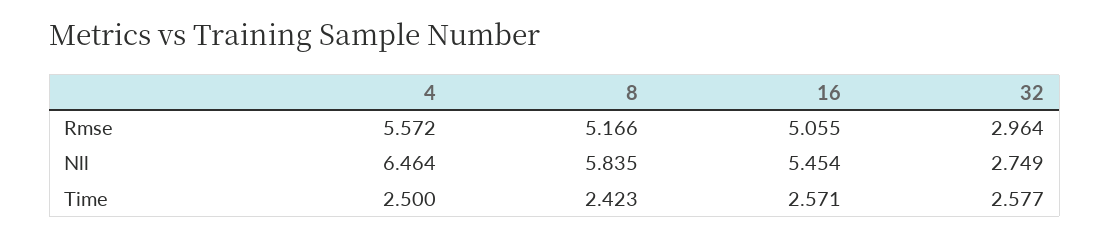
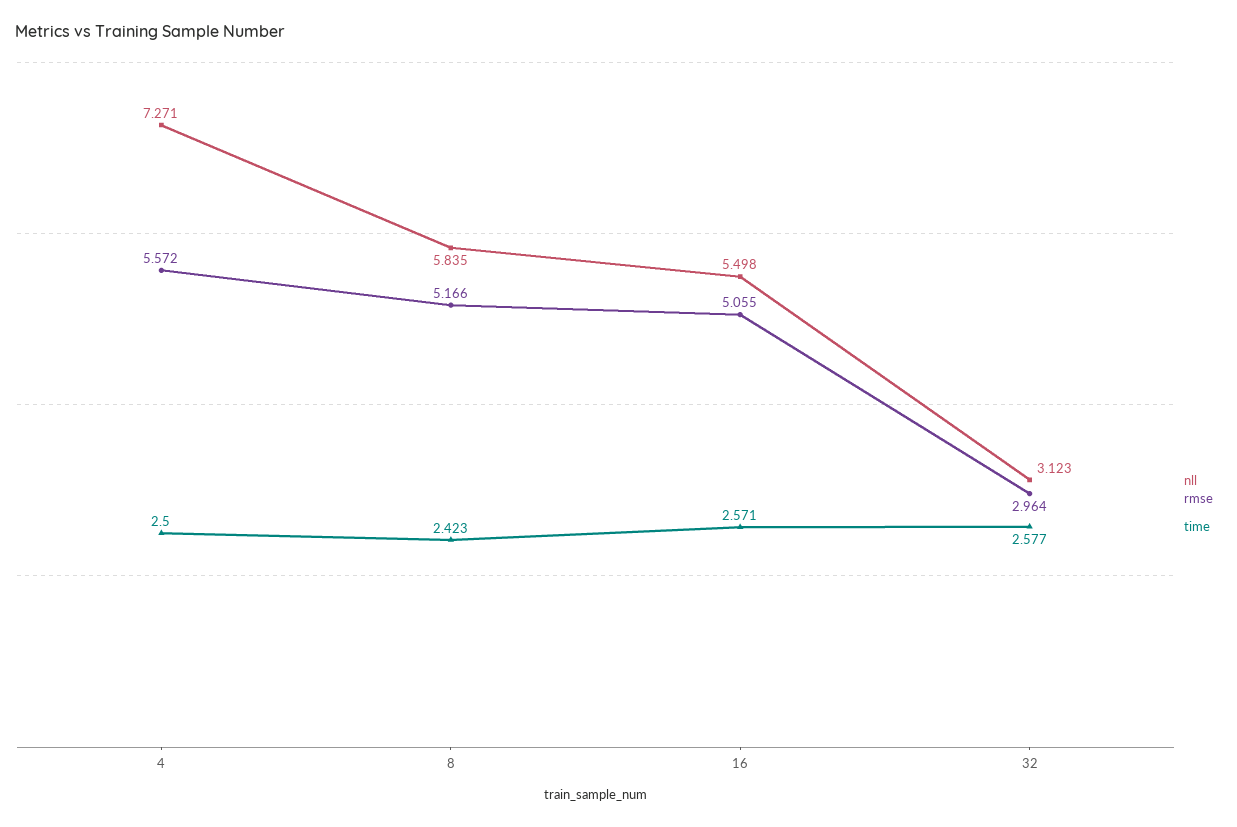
  {
    "Rmse": {
      "4": 5.572,
      "8": 5.166,
      "16": 5.055,
      "32": 2.964
    },
    "Nll": {
-     "4": 6.464,
+     "4": 7.271,
      "8": 5.835,
-     "16": 5.454,
+     "16": 5.498,
-     "32": 2.749
+     "32": 3.123
    },
    "Time": {
      "4": 2.5,
      "8": 2.423,
      "16": 2.571,
      "32": 2.577
    }
  }

